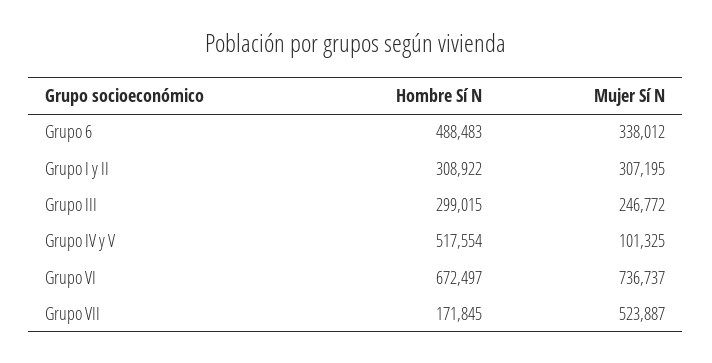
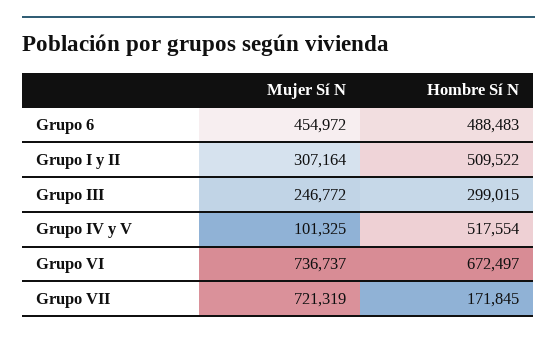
  {
    "Hombre Sí N": {
      "Grupo 6": 488483,
-     "Grupo I y II": 308922,
+     "Grupo I y II": 509522,
      "Grupo III": 299015,
      "Grupo IV y V": 517554,
      "Grupo VI": 672497,
      "Grupo VII": 171845
    },
    "Mujer Sí N": {
-     "Grupo 6": 338012,
+     "Grupo 6": 454972,
-     "Grupo I y II": 307195,
+     "Grupo I y II": 307164,
      "Grupo III": 246772,
      "Grupo IV y V": 101325,
      "Grupo VI": 736737,
-     "Grupo VII": 523887
+     "Grupo VII": 721319
    }
  }

